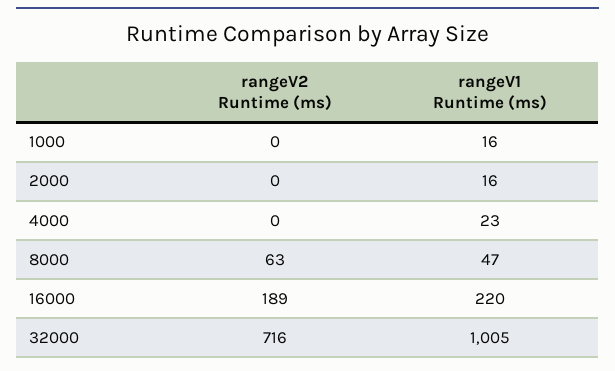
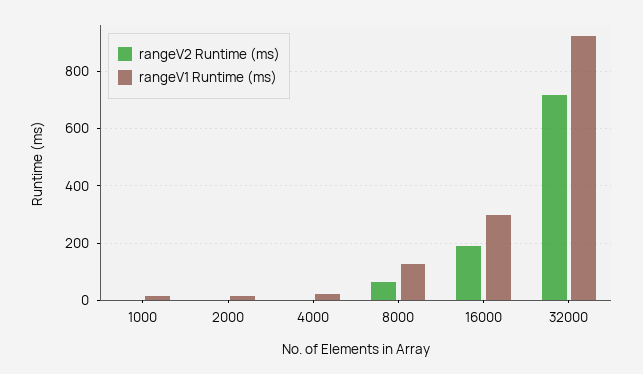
  {
    "rangeV2 Runtime (ms)": {
      "1000": 0,
      "2000": 0,
      "4000": 0,
      "8000": 63,
      "16000": 189,
      "32000": 716
    },
    "rangeV1 Runtime (ms)": {
      "1000": 16,
      "2000": 16,
      "4000": 23,
-     "8000": 47,
+     "8000": 125,
-     "16000": 220,
+     "16000": 300,
-     "32000": 1005
+     "32000": 925
    }
  }

